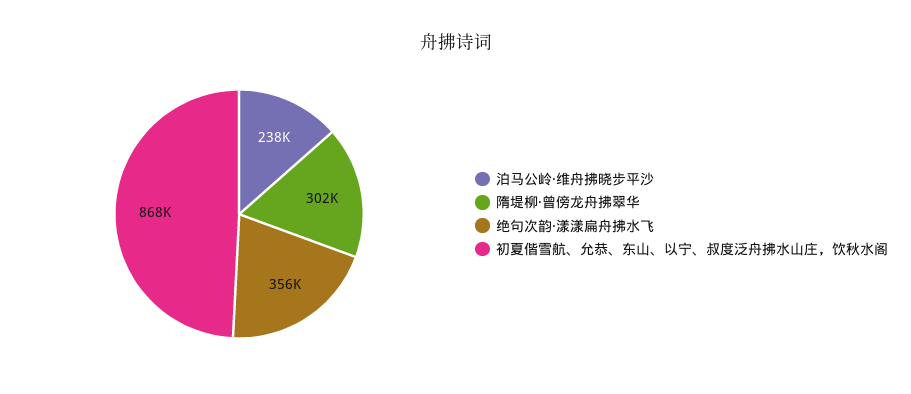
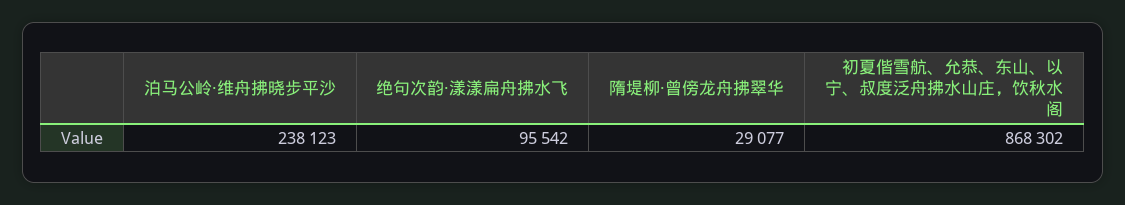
  {
    "泊马公岭·维舟拂晓步平沙": 238123,
-   "隋堤柳·曾傍龙舟拂翠华": 302000,
+   "隋堤柳·曾傍龙舟拂翠华": 29077,
-   "绝句次韵·漾漾扁舟拂水飞": 356000,
+   "绝句次韵·漾漾扁舟拂水飞": 95542,
    "初夏偕雪航、允恭、东山、以宁、叔度泛舟拂水山庄，饮秋水阁": 868302
  }

